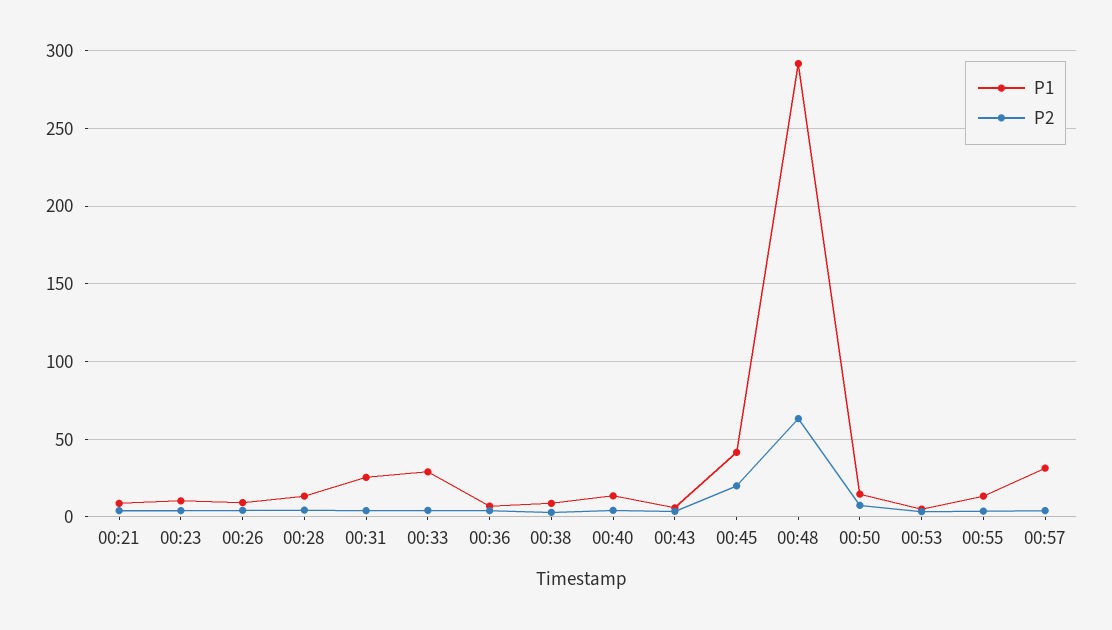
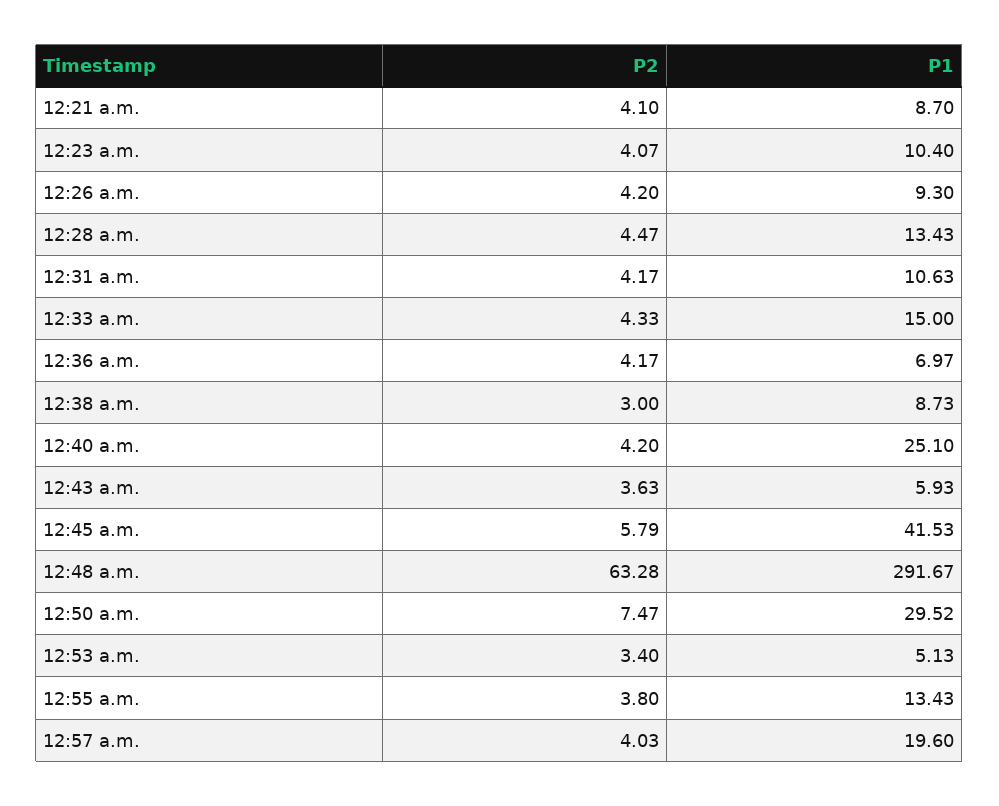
  {
    "P1": {
      "00:21": 8.7,
      "00:23": 10.4,
      "00:26": 9.3,
      "00:28": 13.43,
-     "00:31": 25,
+     "00:31": 10.63,
-     "00:33": 30,
+     "00:33": 15,
      "00:36": 6.97,
      "00:38": 8.73,
-     "00:40": 15,
+     "00:40": 25.1,
      "00:43": 5.93,
      "00:45": 41.53,
      "00:48": 291.67,
-     "00:50": 15,
+     "00:50": 29.52,
      "00:53": 5.13,
      "00:55": 13.43,
-     "00:57": 30
+     "00:57": 19.6
    },
    "P2": {
      "00:21": 4.1,
      "00:23": 4.07,
      "00:26": 4.2,
      "00:28": 4.47,
      "00:31": 4.17,
      "00:33": 4.33,
      "00:36": 4.17,
      "00:38": 3,
      "00:40": 4.2,
      "00:43": 3.63,
-     "00:45": 20,
+     "00:45": 5.79,
      "00:48": 63.28,
      "00:50": 7.47,
      "00:53": 3.4,
      "00:55": 3.8,
      "00:57": 4.03
    }
  }

